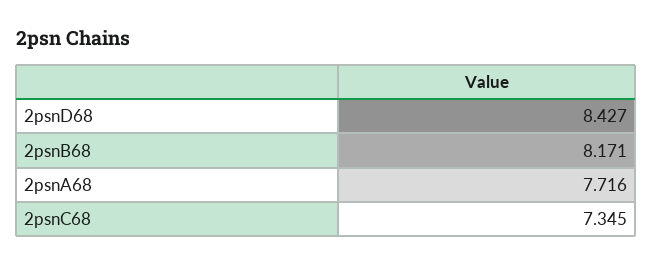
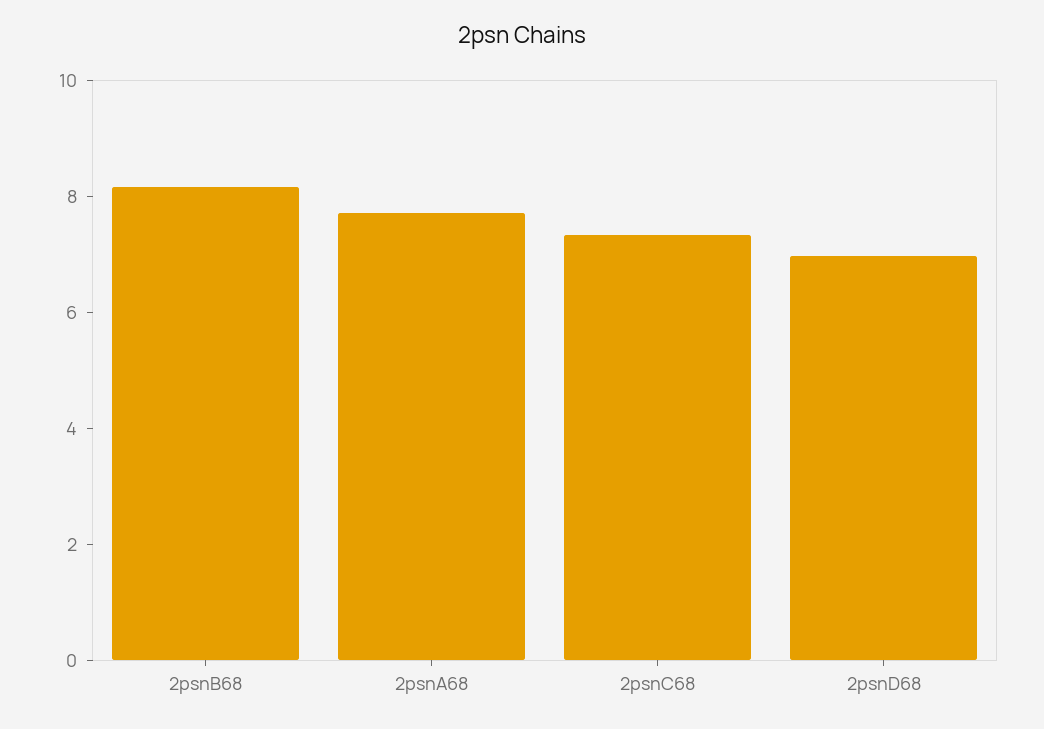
  {
-   "2psnD68": 8.427,
+   "2psnD68": 7,
    "2psnB68": 8.171,
    "2psnA68": 7.716,
    "2psnC68": 7.345
  }

